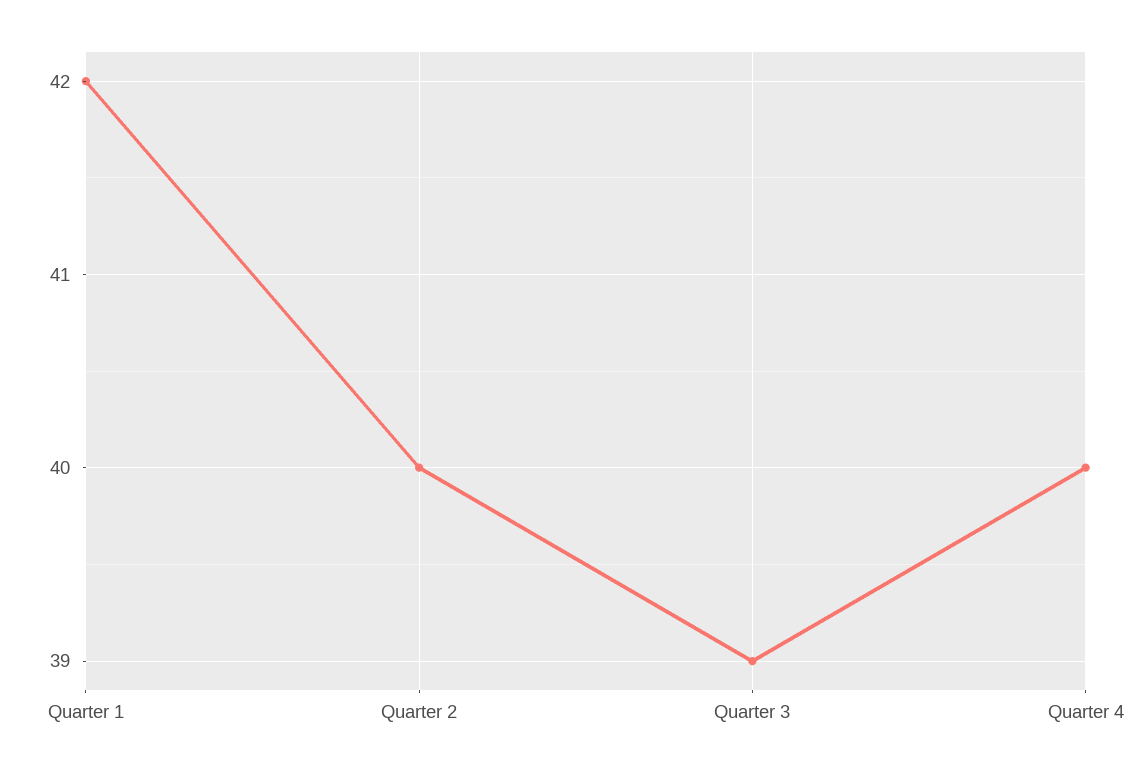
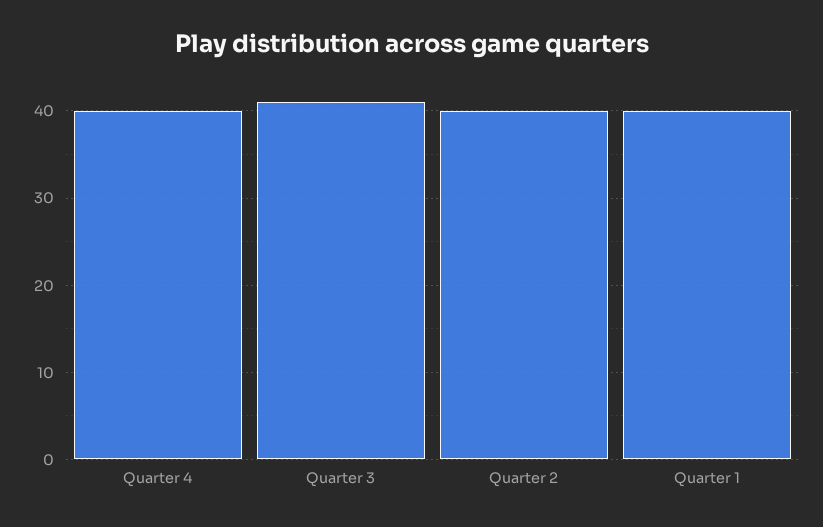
  {
-   "Quarter 1": 42,
+   "Quarter 1": 40,
    "Quarter 2": 40,
-   "Quarter 3": 39,
+   "Quarter 3": 41,
    "Quarter 4": 40
  }

